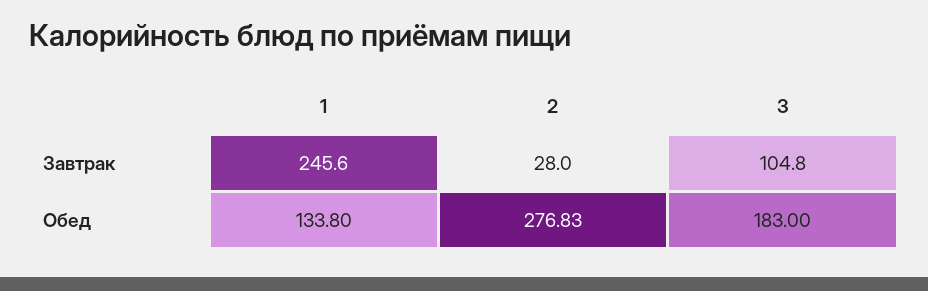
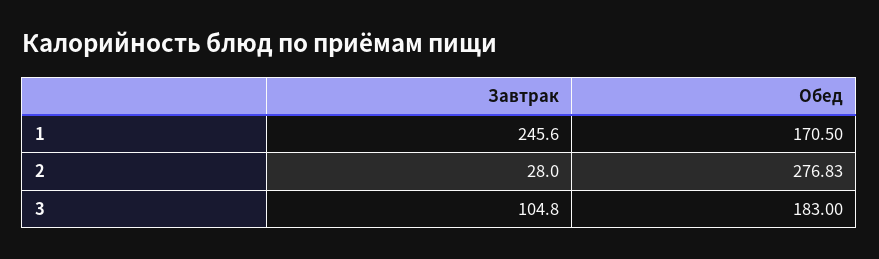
  {
    "1": {
      "Завтрак": 245.6,
-     "Обед": 133.8
+     "Обед": 170.5
    },
    "2": {
      "Завтрак": 28,
      "Обед": 276.83
    },
    "3": {
      "Завтрак": 104.8,
      "Обед": 183
    }
  }

